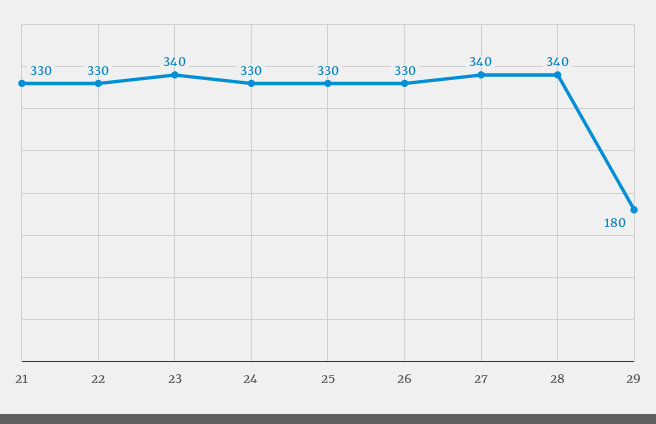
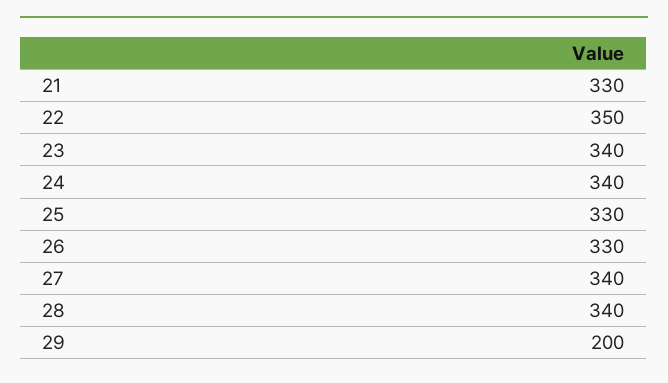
  {
    "21": 330,
-   "22": 330,
+   "22": 350,
    "23": 340,
-   "24": 330,
+   "24": 340,
    "25": 330,
    "26": 330,
    "27": 340,
    "28": 340,
-   "29": 180
+   "29": 200
  }

